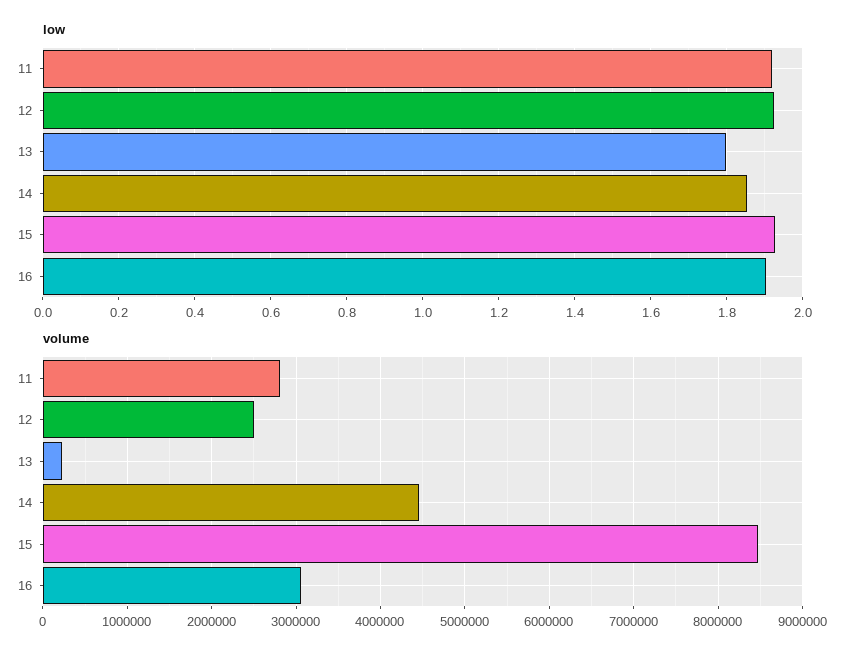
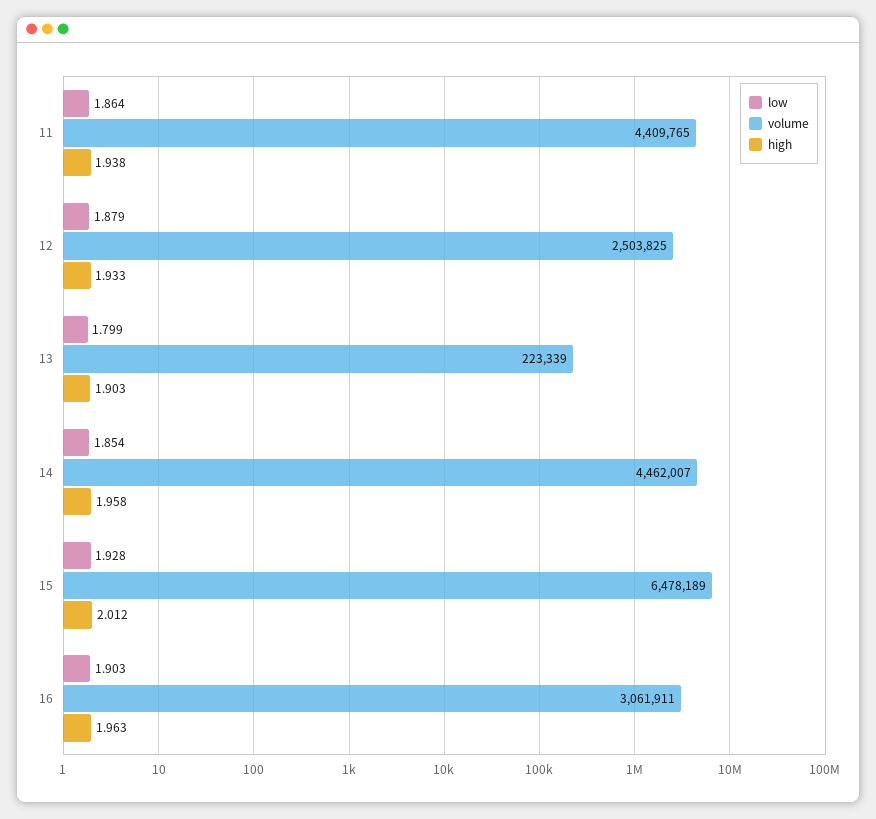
  {
    "low": {
-     "11": 1.92,
+     "11": 1.864,
-     "12": 1.92,
+     "12": 1.879,
      "13": 1.799,
      "14": 1.854,
      "15": 1.928,
      "16": 1.903
    },
    "volume": {
-     "11": 2800000,
+     "11": 4409765,
      "12": 2503825,
      "13": 223339,
      "14": 4462007,
-     "15": 8500000,
+     "15": 6478189,
      "16": 3061911
-   }
+   },
+   "high": {
+     "11": 1.938,
+     "12": 1.933,
+     "13": 1.903,
+     "14": 1.958,
+     "15": 2.012,
+     "16": 1.963
+   }
  }

